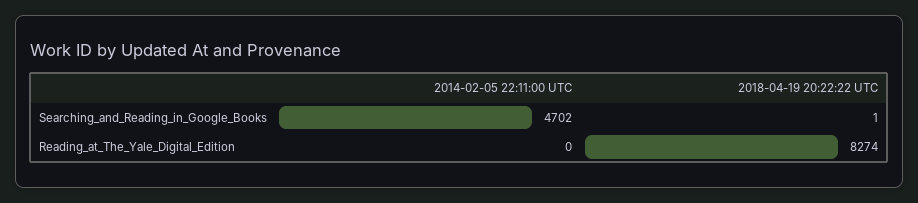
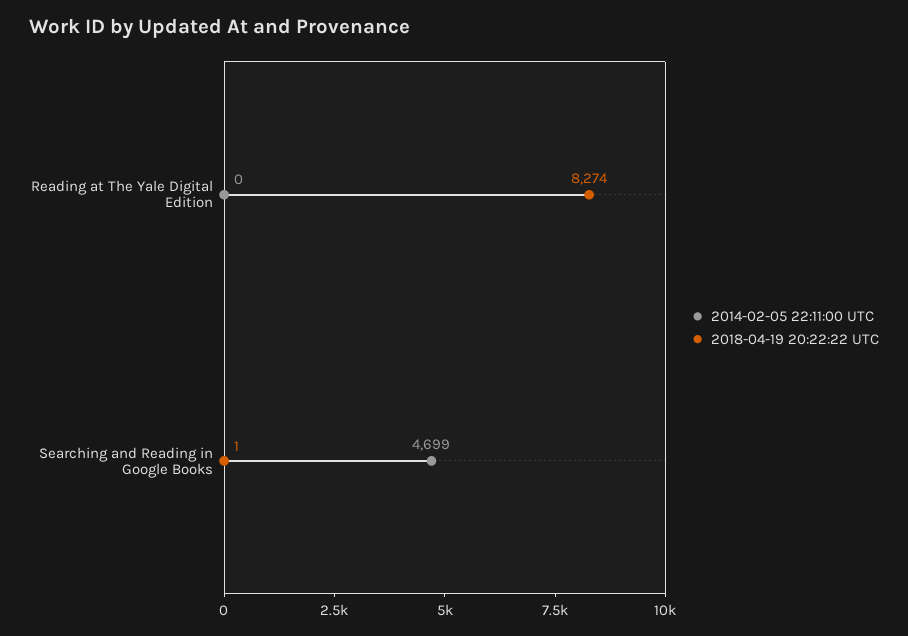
  {
    "2014-02-05 22:11:00 UTC": {
-     "Searching_and_Reading_in_Google_Books": 4702,
+     "Searching_and_Reading_in_Google_Books": 4699,
      "Reading_at_The_Yale_Digital_Edition": 0
    },
    "2018-04-19 20:22:22 UTC": {
      "Searching_and_Reading_in_Google_Books": 1,
      "Reading_at_The_Yale_Digital_Edition": 8274
    }
  }

